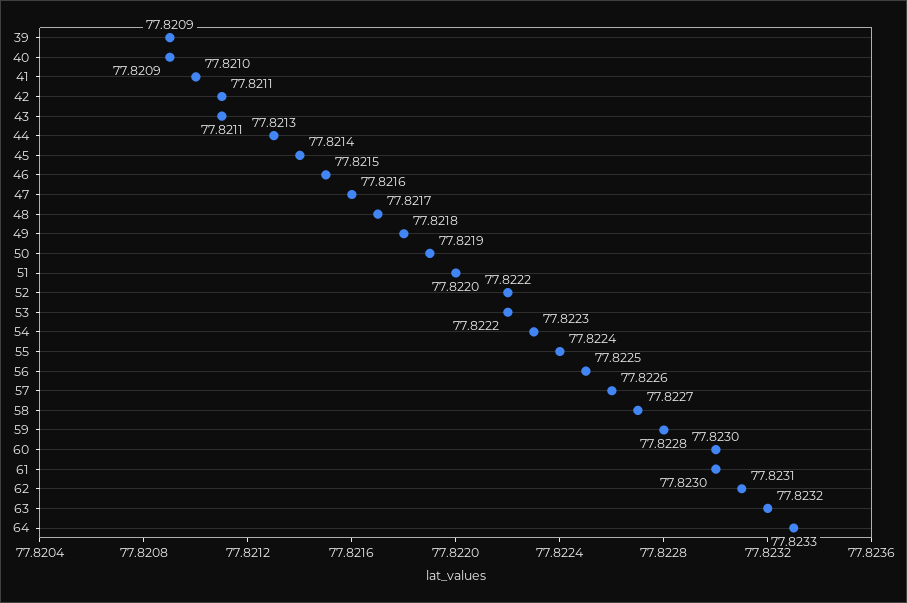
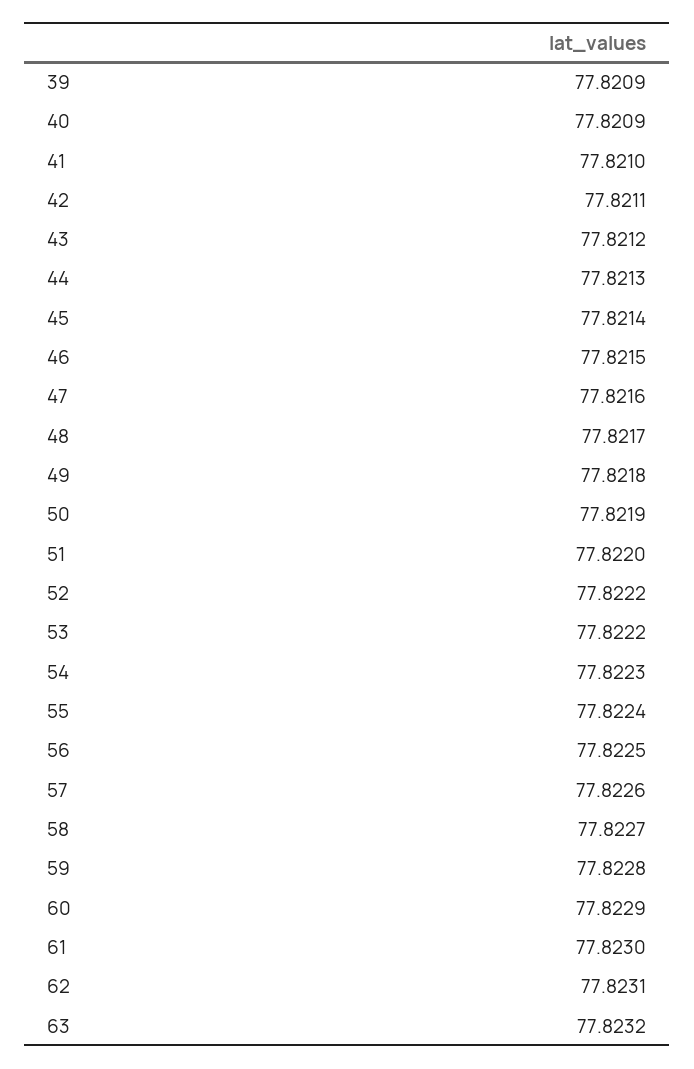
  {
    "39": 77.8209,
    "40": 77.8209,
    "41": 77.821,
    "42": 77.8211,
-   "43": 77.8211,
+   "43": 77.8212,
    "44": 77.8213,
    "45": 77.8214,
    "46": 77.8215,
    "47": 77.8216,
    "48": 77.8217,
    "49": 77.8218,
    "50": 77.8219,
    "51": 77.822,
    "52": 77.8222,
    "53": 77.8222,
    "54": 77.8223,
    "55": 77.8224,
    "56": 77.8225,
    "57": 77.8226,
    "58": 77.8227,
    "59": 77.8228,
-   "60": 77.823,
+   "60": 77.8229,
    "61": 77.823,
    "62": 77.8231,
-   "63": 77.8232,
+   "63": 77.8232
-   "64": 77.8233
  }

